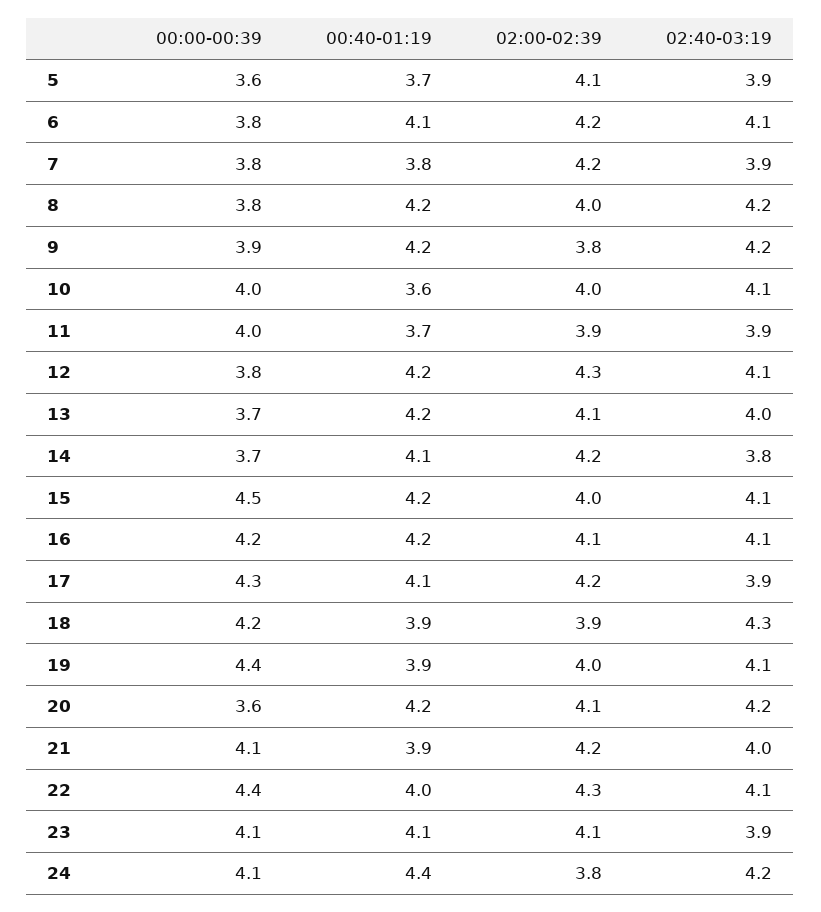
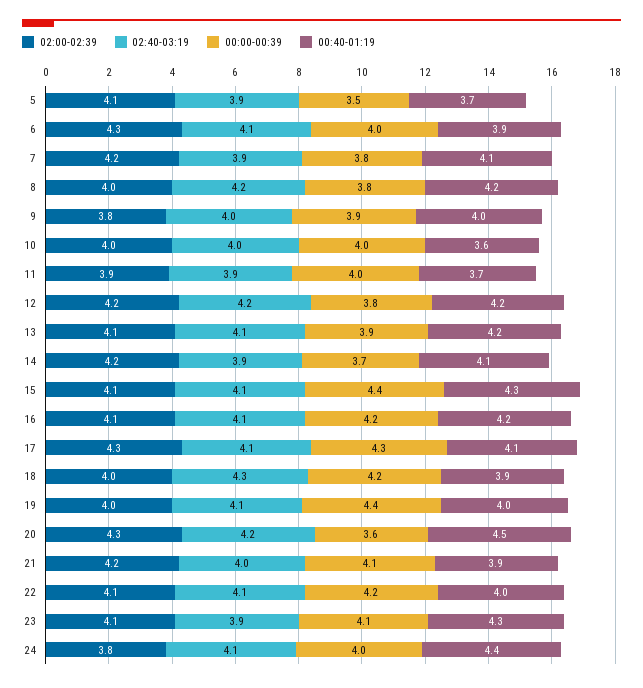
  {
    "00:00-00:39": {
-     "5": 3.6,
+     "5": 3.5,
-     "6": 3.8,
+     "6": 4,
      "7": 3.8,
      "8": 3.8,
      "9": 3.9,
      "10": 4,
      "11": 4,
      "12": 3.8,
-     "13": 3.7,
+     "13": 3.9,
      "14": 3.7,
-     "15": 4.5,
+     "15": 4.4,
      "16": 4.2,
      "17": 4.3,
      "18": 4.2,
      "19": 4.4,
      "20": 3.6,
      "21": 4.1,
-     "22": 4.4,
+     "22": 4.2,
      "23": 4.1,
-     "24": 4.1
+     "24": 4
    },
    "00:40-01:19": {
      "5": 3.7,
-     "6": 4.1,
+     "6": 3.9,
-     "7": 3.8,
+     "7": 4.1,
      "8": 4.2,
-     "9": 4.2,
+     "9": 4,
      "10": 3.6,
      "11": 3.7,
      "12": 4.2,
      "13": 4.2,
      "14": 4.1,
-     "15": 4.2,
+     "15": 4.3,
      "16": 4.2,
      "17": 4.1,
      "18": 3.9,
-     "19": 3.9,
+     "19": 4,
-     "20": 4.2,
+     "20": 4.5,
      "21": 3.9,
      "22": 4,
-     "23": 4.1,
+     "23": 4.3,
      "24": 4.4
    },
    "02:00-02:39": {
      "5": 4.1,
-     "6": 4.2,
+     "6": 4.3,
      "7": 4.2,
      "8": 4,
      "9": 3.8,
      "10": 4,
      "11": 3.9,
-     "12": 4.3,
+     "12": 4.2,
      "13": 4.1,
      "14": 4.2,
-     "15": 4,
+     "15": 4.1,
      "16": 4.1,
-     "17": 4.2,
+     "17": 4.3,
-     "18": 3.9,
+     "18": 4,
      "19": 4,
-     "20": 4.1,
+     "20": 4.3,
      "21": 4.2,
-     "22": 4.3,
+     "22": 4.1,
      "23": 4.1,
      "24": 3.8
    },
    "02:40-03:19": {
      "5": 3.9,
      "6": 4.1,
      "7": 3.9,
      "8": 4.2,
-     "9": 4.2,
+     "9": 4,
-     "10": 4.1,
+     "10": 4,
      "11": 3.9,
-     "12": 4.1,
+     "12": 4.2,
-     "13": 4,
+     "13": 4.1,
-     "14": 3.8,
+     "14": 3.9,
      "15": 4.1,
      "16": 4.1,
-     "17": 3.9,
+     "17": 4.1,
      "18": 4.3,
      "19": 4.1,
      "20": 4.2,
      "21": 4,
      "22": 4.1,
      "23": 3.9,
-     "24": 4.2
+     "24": 4.1
    }
  }

